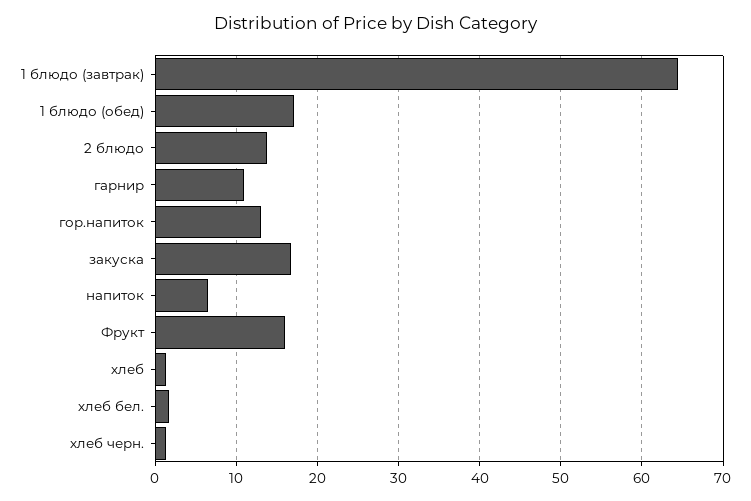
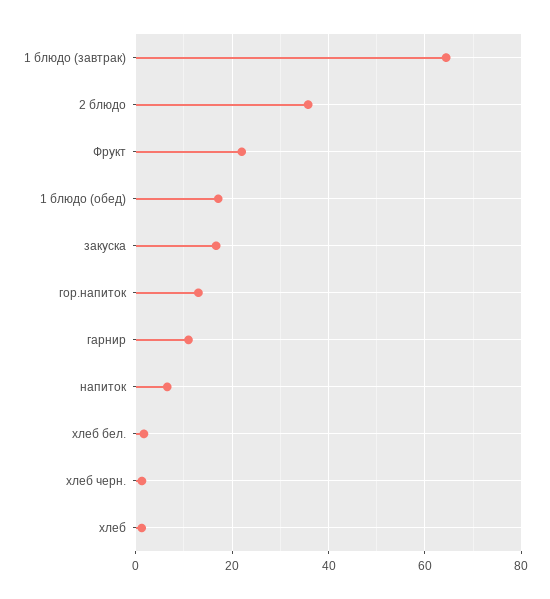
  {
    "1 блюдо (завтрак)": 64,
    "1 блюдо (обед)": 17,
-   "2 блюдо": 14,
+   "2 блюдо": 36,
    "гарнир": 11,
    "гор.напиток": 13,
    "закуска": 17,
    "напиток": 7,
-   "Фрукт": 16,
+   "Фрукт": 22,
    "хлеб": 1,
    "хлеб бел.": 2,
    "хлеб черн.": 1
  }

